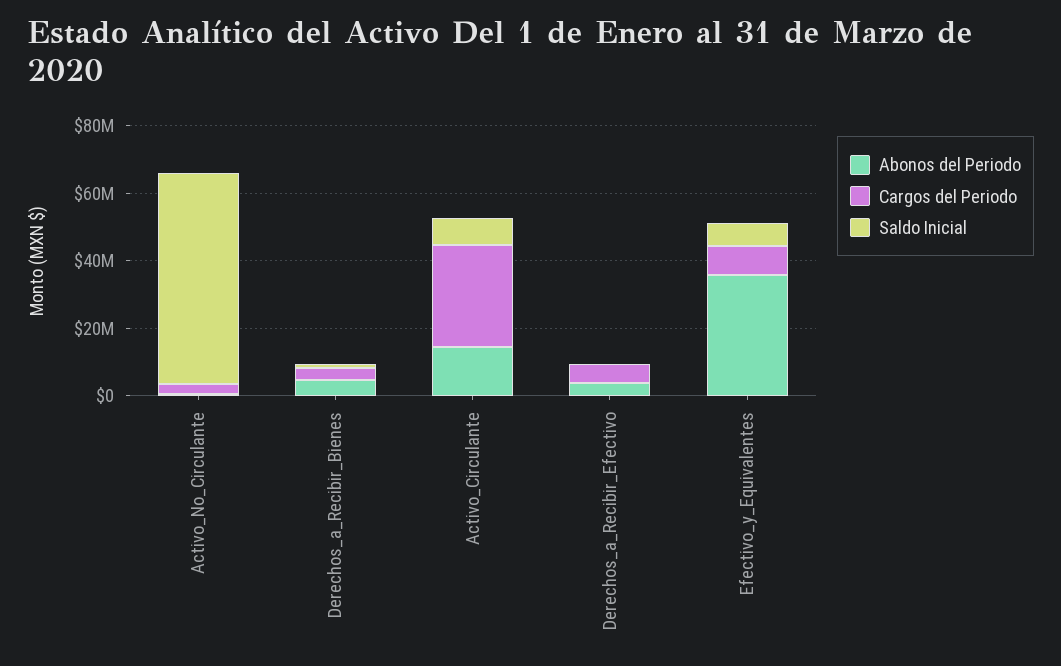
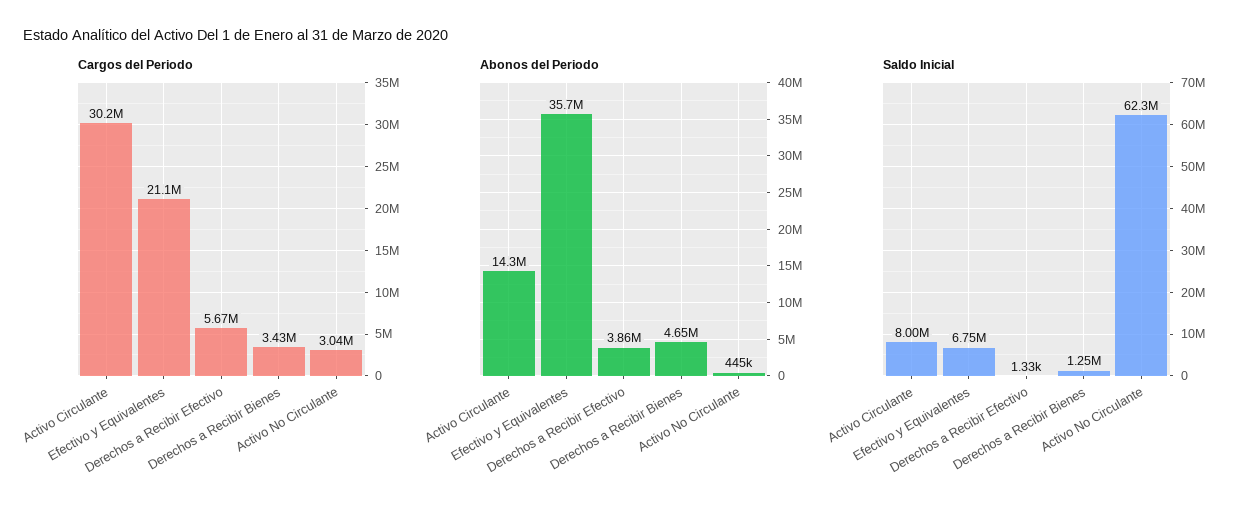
  {
    "Abonos del Periodo": {
      "Activo_No_Circulante": 445000,
      "Derechos_a_Recibir_Bienes": 4650000,
      "Activo_Circulante": 14300000,
      "Derechos_a_Recibir_Efectivo": 3860000,
      "Efectivo_y_Equivalentes": 35700000
    },
    "Cargos del Periodo": {
      "Activo_No_Circulante": 3040000,
      "Derechos_a_Recibir_Bienes": 3430000,
      "Activo_Circulante": 30200000,
      "Derechos_a_Recibir_Efectivo": 5670000,
-     "Efectivo_y_Equivalentes": 10000000
+     "Efectivo_y_Equivalentes": 21100000
    },
    "Saldo Inicial": {
      "Activo_No_Circulante": 62300000,
      "Derechos_a_Recibir_Bienes": 1250000,
      "Activo_Circulante": 8000000,
      "Derechos_a_Recibir_Efectivo": 1330,
      "Efectivo_y_Equivalentes": 6750000
    }
  }

